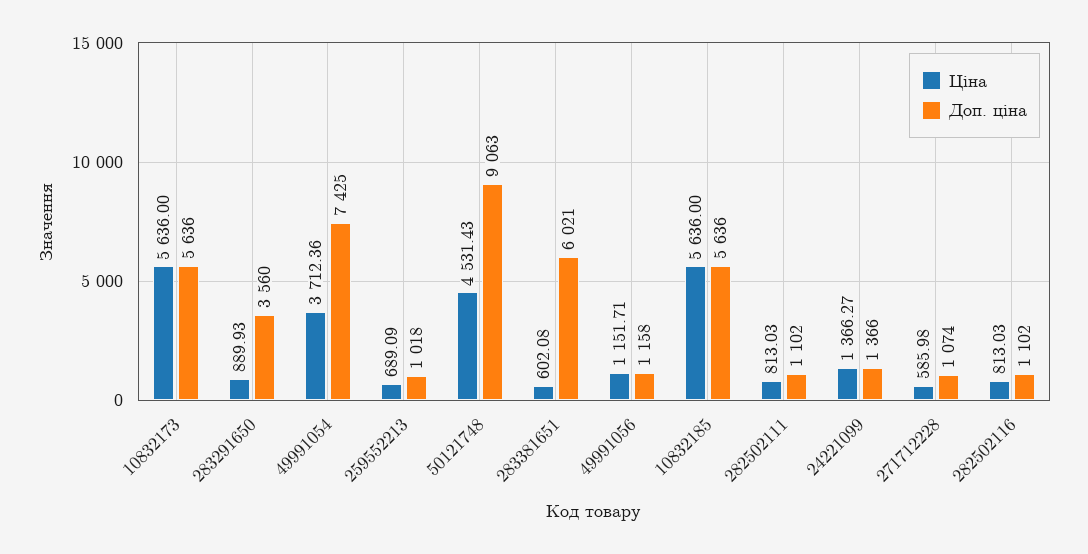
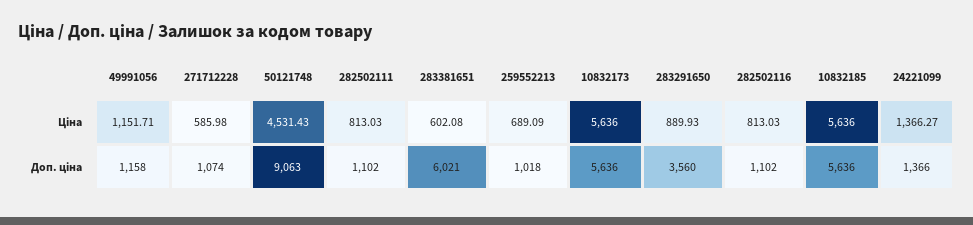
  {
    "Ціна": {
      "10832173": 5636,
      "283291650": 889.93,
-     "49991054": 3712.36,
      "259552213": 689.09,
      "50121748": 4531.43,
      "283381651": 602.08,
      "49991056": 1151.71,
      "10832185": 5636,
      "282502111": 813.03,
      "24221099": 1366.27,
      "271712228": 585.98,
      "282502116": 813.03
    },
    "Доп. ціна": {
      "10832173": 5636,
      "283291650": 3560,
-     "49991054": 7425,
      "259552213": 1018,
      "50121748": 9063,
      "283381651": 6021,
      "49991056": 1158,
      "10832185": 5636,
      "282502111": 1102,
      "24221099": 1366,
      "271712228": 1074,
      "282502116": 1102
    }
  }

